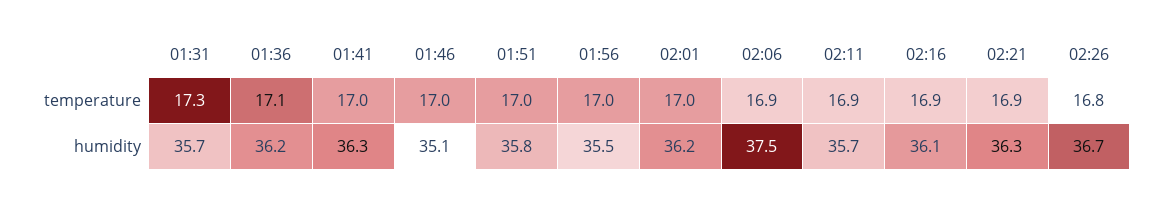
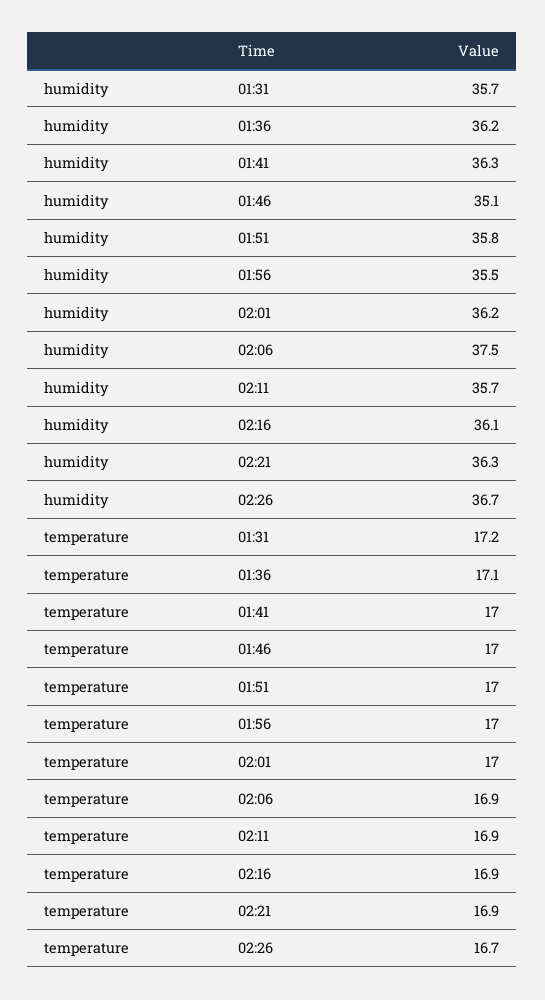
  {
    "01:31": {
-     "temperature": 17.3,
+     "temperature": 17.2,
      "humidity": 35.7
    },
    "01:36": {
      "temperature": 17.1,
      "humidity": 36.2
    },
    "01:41": {
      "temperature": 17,
      "humidity": 36.3
    },
    "01:46": {
      "temperature": 17,
      "humidity": 35.1
    },
    "01:51": {
      "temperature": 17,
      "humidity": 35.8
    },
    "01:56": {
      "temperature": 17,
      "humidity": 35.5
    },
    "02:01": {
      "temperature": 17,
      "humidity": 36.2
    },
    "02:06": {
      "temperature": 16.9,
      "humidity": 37.5
    },
    "02:11": {
      "temperature": 16.9,
      "humidity": 35.7
    },
    "02:16": {
      "temperature": 16.9,
      "humidity": 36.1
    },
    "02:21": {
      "temperature": 16.9,
      "humidity": 36.3
    },
    "02:26": {
-     "temperature": 16.8,
+     "temperature": 16.7,
      "humidity": 36.7
    }
  }

